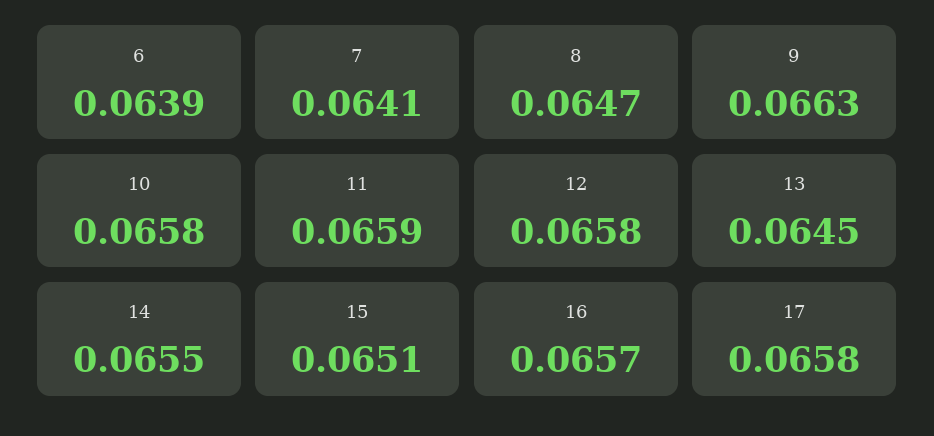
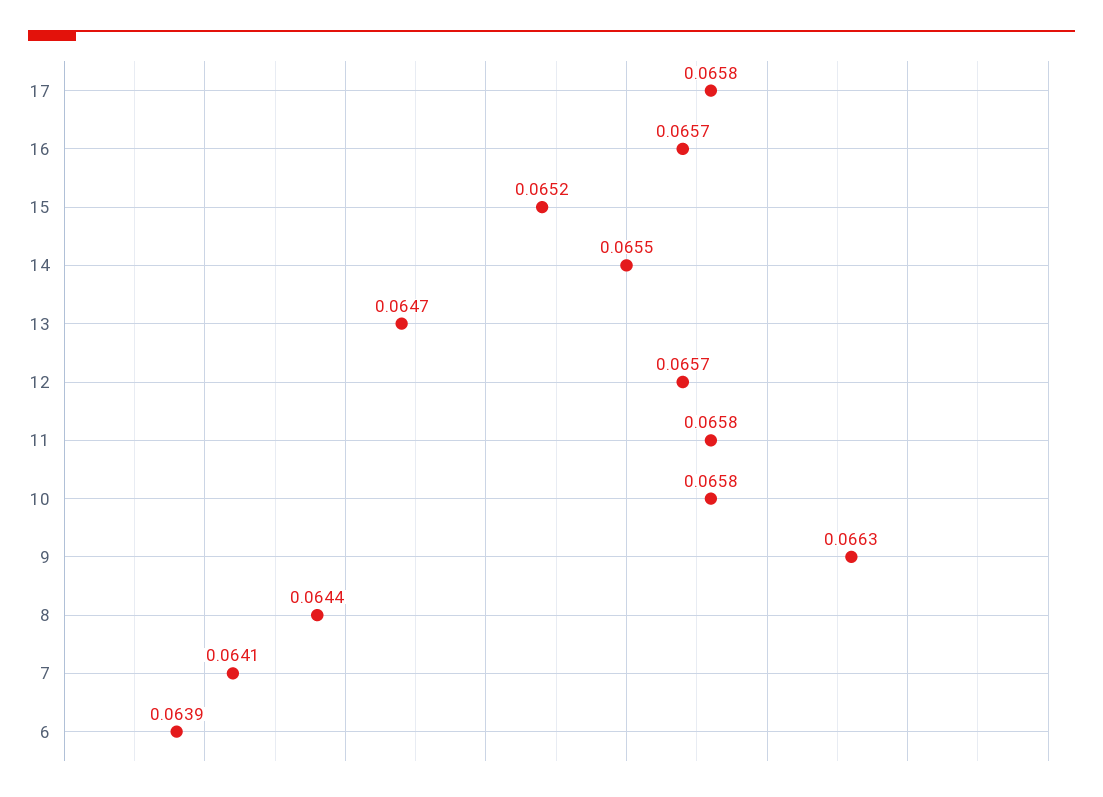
  {
    "6": 0.0639,
    "7": 0.0641,
-   "8": 0.0647,
+   "8": 0.0644,
    "9": 0.0663,
    "10": 0.0658,
-   "11": 0.0659,
+   "11": 0.0658,
-   "12": 0.0658,
+   "12": 0.0657,
-   "13": 0.0645,
+   "13": 0.0647,
    "14": 0.0655,
-   "15": 0.0651,
+   "15": 0.0652,
    "16": 0.0657,
    "17": 0.0658
  }

